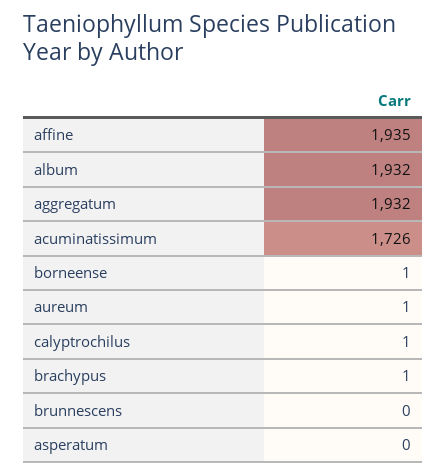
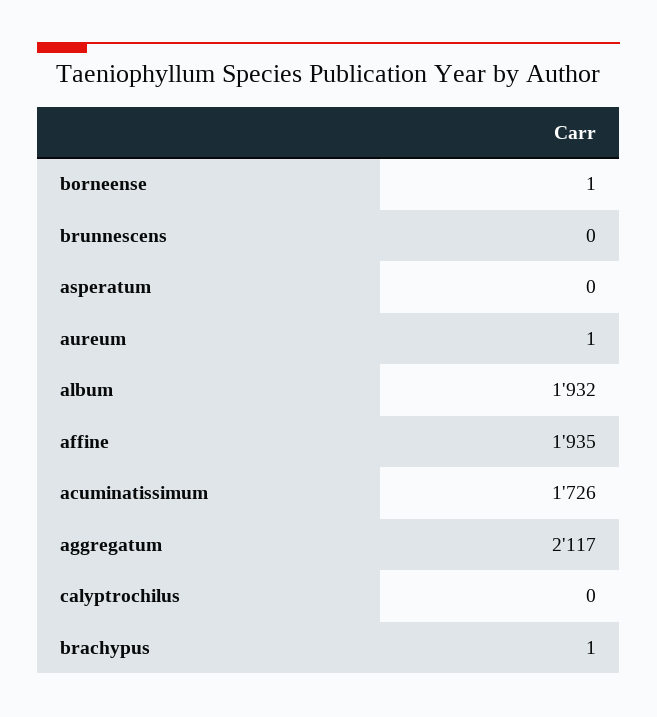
  {
    "affine": 1935,
    "album": 1932,
-   "aggregatum": 1932,
+   "aggregatum": 2117,
    "acuminatissimum": 1726,
    "borneense": 1,
    "aureum": 1,
-   "calyptrochilus": 1,
+   "calyptrochilus": 0,
    "brachypus": 1,
    "brunnescens": 0,
    "asperatum": 0
  }

